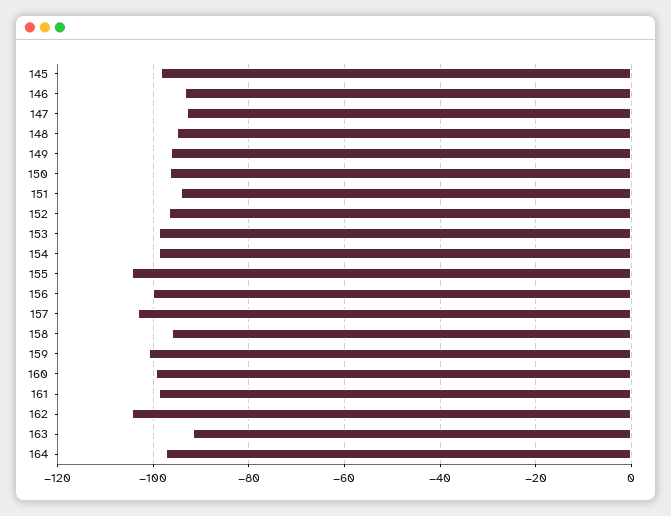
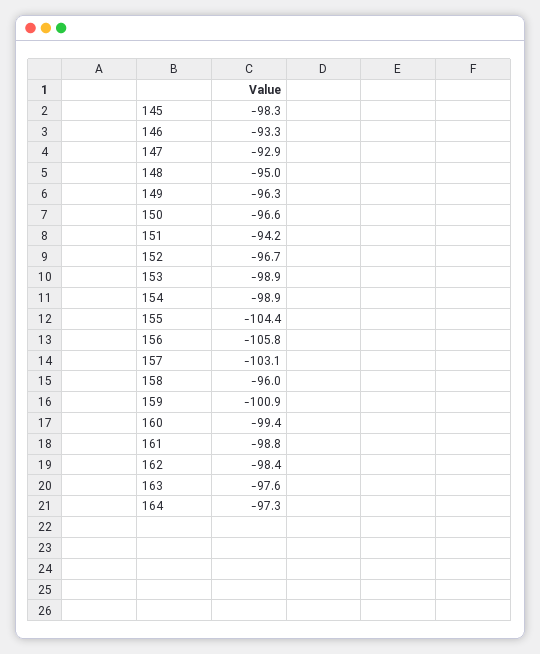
  {
    "145": -98.3,
    "146": -93.3,
    "147": -92.9,
    "148": -95,
    "149": -96.3,
    "150": -96.6,
    "151": -94.2,
    "152": -96.7,
    "153": -98.9,
    "154": -98.9,
    "155": -104.4,
-   "156": -100,
+   "156": -105.8,
    "157": -103.1,
    "158": -96,
    "159": -100.9,
    "160": -99.4,
    "161": -98.8,
-   "162": -104,
+   "162": -98.4,
-   "163": -92,
+   "163": -97.6,
    "164": -97.3
  }

